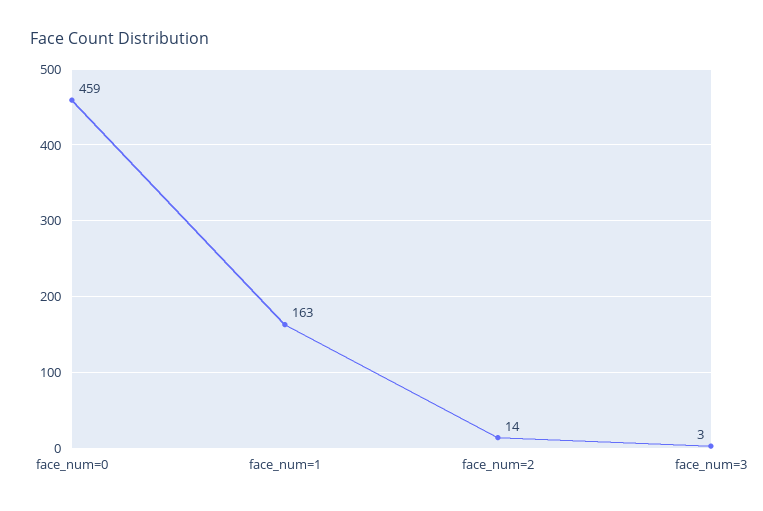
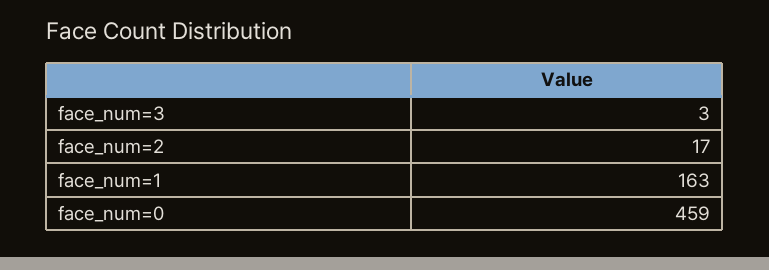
  {
    "face_num=0": 459,
    "face_num=1": 163,
-   "face_num=2": 14,
+   "face_num=2": 17,
    "face_num=3": 3
  }

